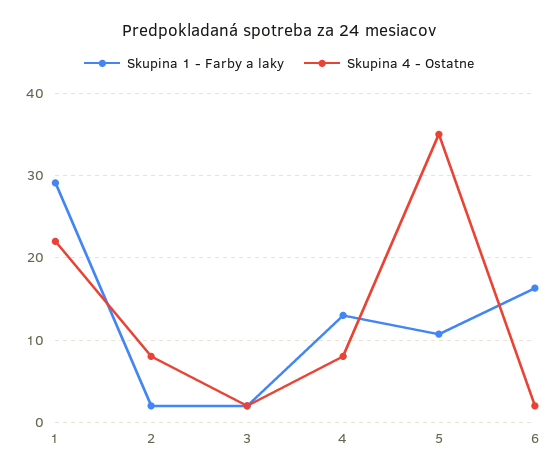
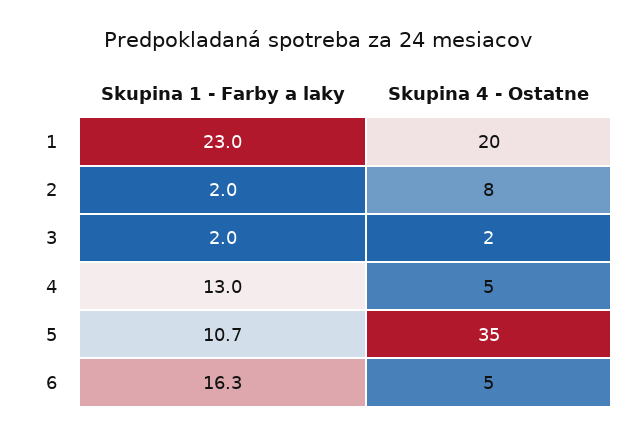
  {
    "Skupina 1 - Farby a laky": {
-     "1": 29,
+     "1": 23,
      "2": 2,
      "3": 2,
      "4": 13,
      "5": 10.7,
      "6": 16.3
    },
    "Skupina 4 - Ostatne": {
-     "1": 22,
+     "1": 20,
      "2": 8,
      "3": 2,
-     "4": 8,
+     "4": 5,
      "5": 35,
-     "6": 2
+     "6": 5
    }
  }

